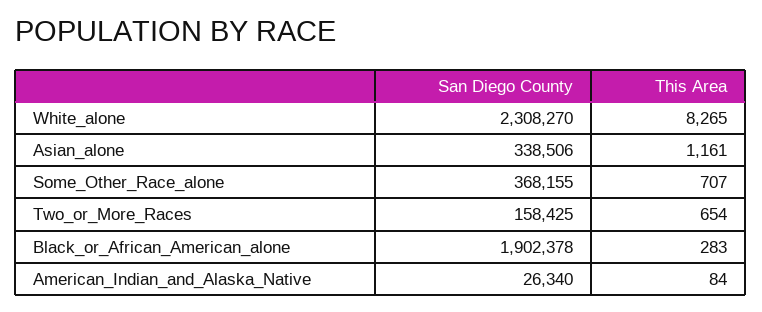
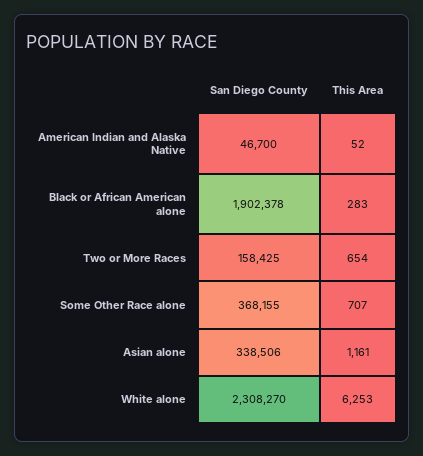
  {
    "San Diego County": {
      "White_alone": 2308270,
      "Asian_alone": 338506,
      "Some_Other_Race_alone": 368155,
      "Two_or_More_Races": 158425,
      "Black_or_African_American_alone": 1902378,
-     "American_Indian_and_Alaska_Native": 26340
+     "American_Indian_and_Alaska_Native": 46700
    },
    "This Area": {
-     "White_alone": 8265,
+     "White_alone": 6253,
      "Asian_alone": 1161,
      "Some_Other_Race_alone": 707,
      "Two_or_More_Races": 654,
      "Black_or_African_American_alone": 283,
-     "American_Indian_and_Alaska_Native": 84
+     "American_Indian_and_Alaska_Native": 52
    }
  }

